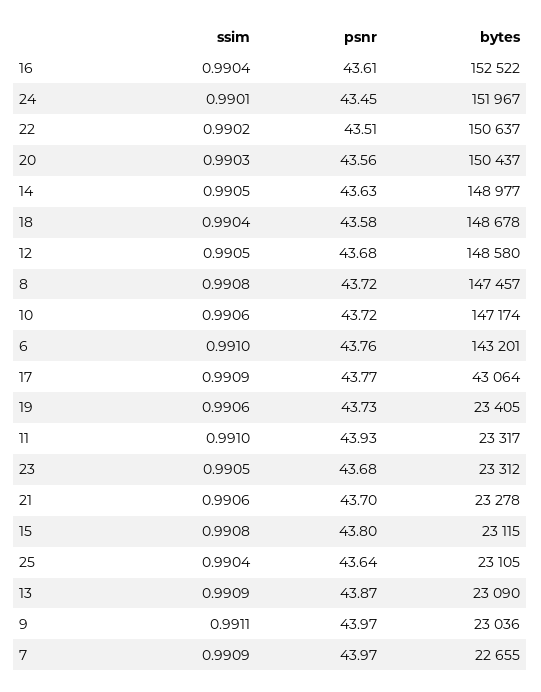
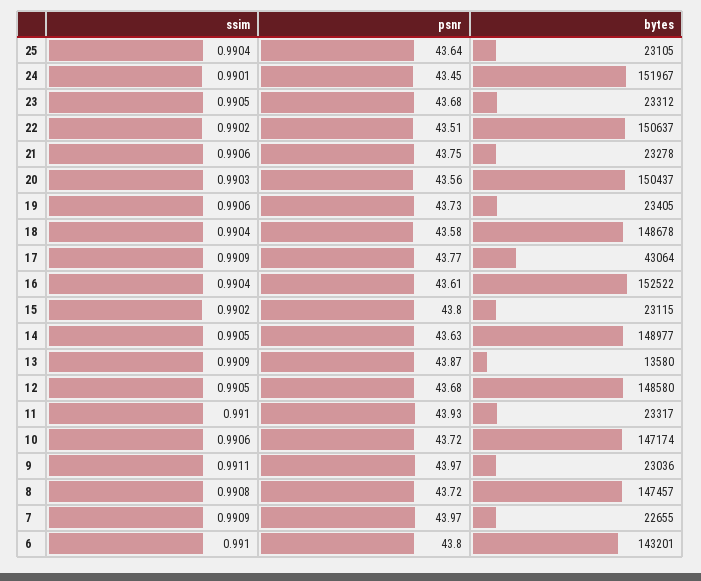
  {
    "ssim": {
      "16": 0.9904,
      "24": 0.9901,
      "22": 0.9902,
      "20": 0.9903,
      "14": 0.9905,
      "18": 0.9904,
      "12": 0.9905,
      "8": 0.9908,
      "10": 0.9906,
      "6": 0.991,
      "17": 0.9909,
      "19": 0.9906,
      "11": 0.991,
      "23": 0.9905,
      "21": 0.9906,
-     "15": 0.9908,
+     "15": 0.9902,
      "25": 0.9904,
      "13": 0.9909,
      "9": 0.9911,
      "7": 0.9909
    },
    "psnr": {
      "16": 43.61,
      "24": 43.45,
      "22": 43.51,
      "20": 43.56,
      "14": 43.63,
      "18": 43.58,
      "12": 43.68,
      "8": 43.72,
      "10": 43.72,
-     "6": 43.76,
+     "6": 43.8,
      "17": 43.77,
      "19": 43.73,
      "11": 43.93,
      "23": 43.68,
-     "21": 43.7,
+     "21": 43.75,
      "15": 43.8,
      "25": 43.64,
      "13": 43.87,
      "9": 43.97,
      "7": 43.97
    },
    "bytes": {
      "16": 152522,
      "24": 151967,
      "22": 150637,
      "20": 150437,
      "14": 148977,
      "18": 148678,
      "12": 148580,
      "8": 147457,
      "10": 147174,
      "6": 143201,
      "17": 43064,
      "19": 23405,
      "11": 23317,
      "23": 23312,
      "21": 23278,
      "15": 23115,
      "25": 23105,
-     "13": 23090,
+     "13": 13580,
      "9": 23036,
      "7": 22655
    }
  }

